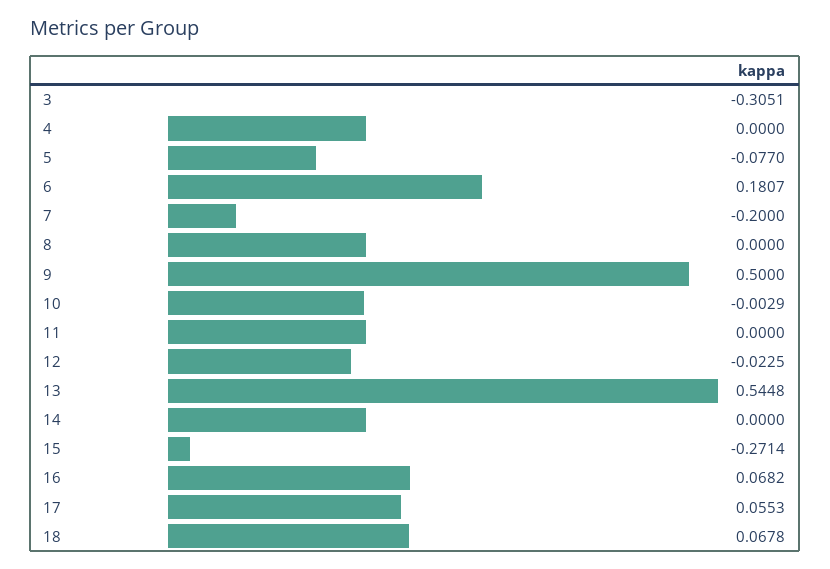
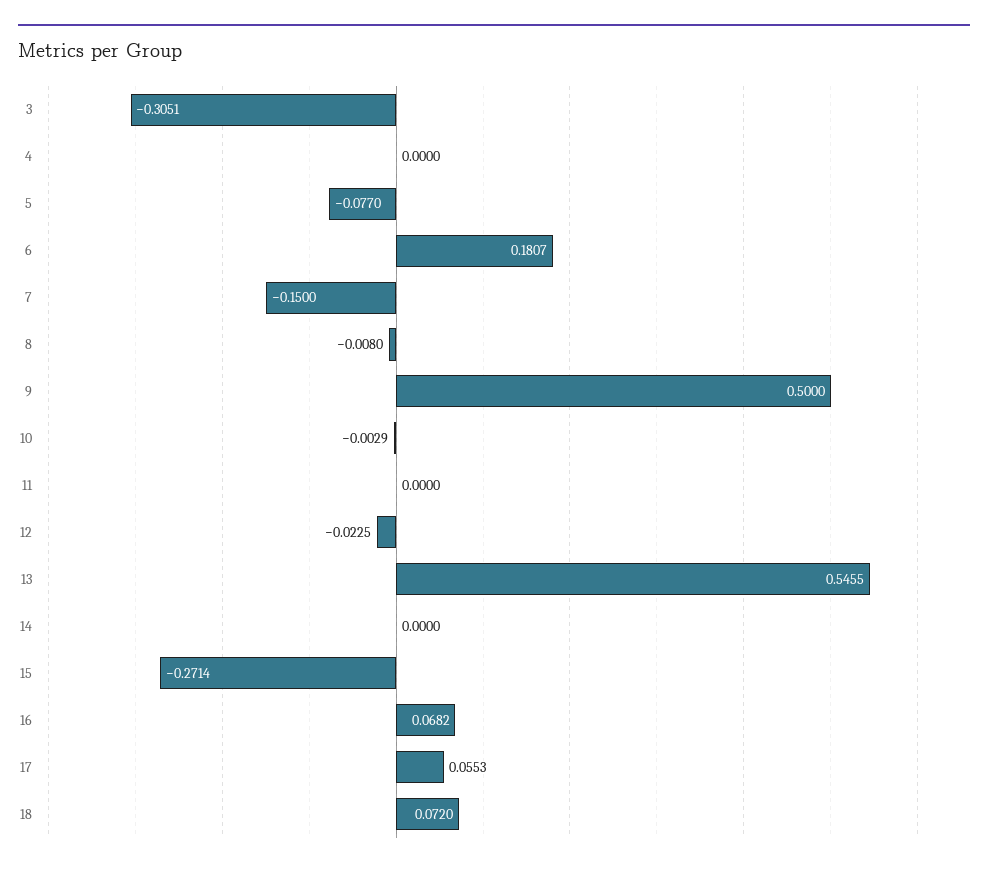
  {
    "3": -0.3051,
    "4": 0,
    "5": -0.077,
    "6": 0.1807,
-   "7": -0.2,
+   "7": -0.15,
-   "8": 0,
+   "8": -0.008,
    "9": 0.5,
    "10": -0.0029,
    "11": 0,
    "12": -0.0225,
-   "13": 0.5448,
+   "13": 0.5455,
    "14": 0,
    "15": -0.2714,
    "16": 0.0682,
    "17": 0.0553,
-   "18": 0.0678
+   "18": 0.072
  }

